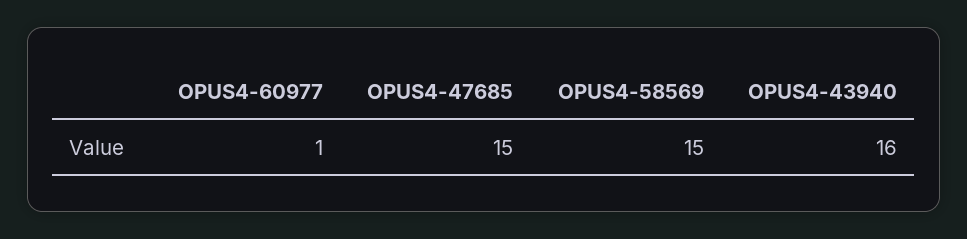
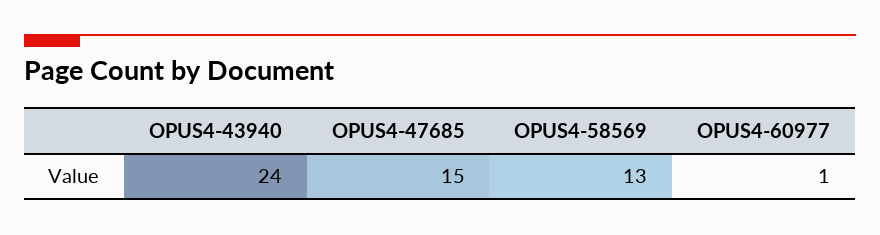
  {
    "OPUS4-60977": 1,
    "OPUS4-47685": 15,
-   "OPUS4-58569": 15,
+   "OPUS4-58569": 13,
-   "OPUS4-43940": 16
+   "OPUS4-43940": 24
  }

